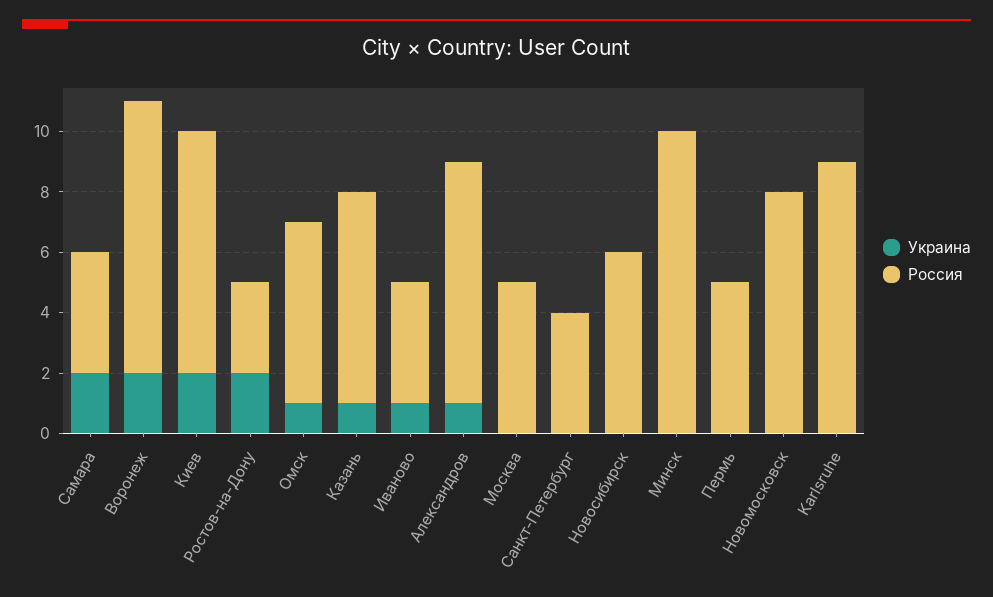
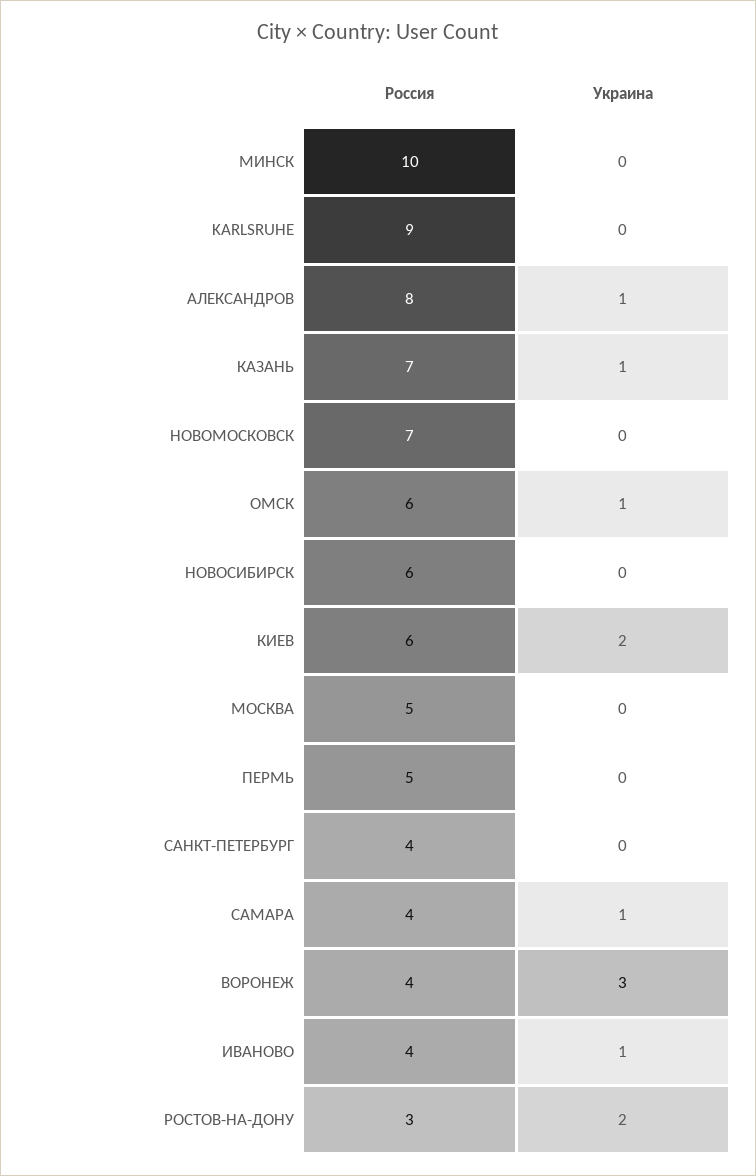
  {
    "Украина": {
-     "Самара": 2,
+     "Самара": 1,
-     "Воронеж": 2,
+     "Воронеж": 3,
      "Киев": 2,
      "Ростов-на-Дону": 2,
      "Омск": 1,
      "Казань": 1,
      "Иваново": 1,
      "Александров": 1,
      "Москва": 0,
      "Санкт-Петербург": 0,
      "Новосибирск": 0,
      "Минск": 0,
      "Пермь": 0,
      "Новомосковск": 0,
      "Karlsruhe": 0
    },
    "Россия": {
      "Самара": 4,
-     "Воронеж": 9,
+     "Воронеж": 4,
-     "Киев": 8,
+     "Киев": 6,
      "Ростов-на-Дону": 3,
      "Омск": 6,
      "Казань": 7,
      "Иваново": 4,
      "Александров": 8,
      "Москва": 5,
      "Санкт-Петербург": 4,
      "Новосибирск": 6,
      "Минск": 10,
      "Пермь": 5,
-     "Новомосковск": 8,
+     "Новомосковск": 7,
      "Karlsruhe": 9
    }
  }

